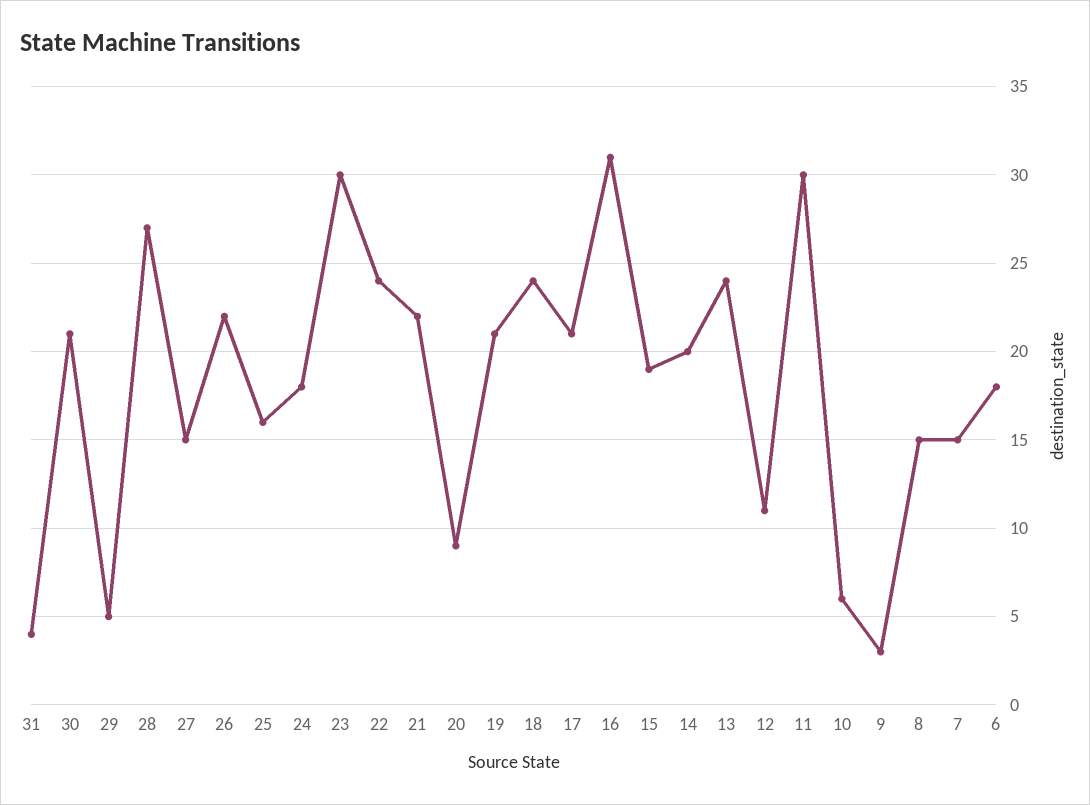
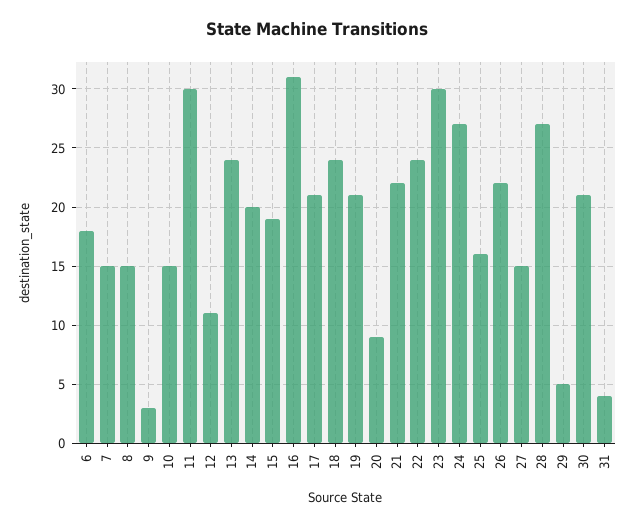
  {
    "31": 4,
    "30": 21,
    "29": 5,
    "28": 27,
    "27": 15,
    "26": 22,
    "25": 16,
-   "24": 18,
+   "24": 27,
    "23": 30,
    "22": 24,
    "21": 22,
    "20": 9,
    "19": 21,
    "18": 24,
    "17": 21,
    "16": 31,
    "15": 19,
    "14": 20,
    "13": 24,
    "12": 11,
    "11": 30,
-   "10": 6,
+   "10": 15,
    "9": 3,
    "8": 15,
    "7": 15,
    "6": 18
  }

